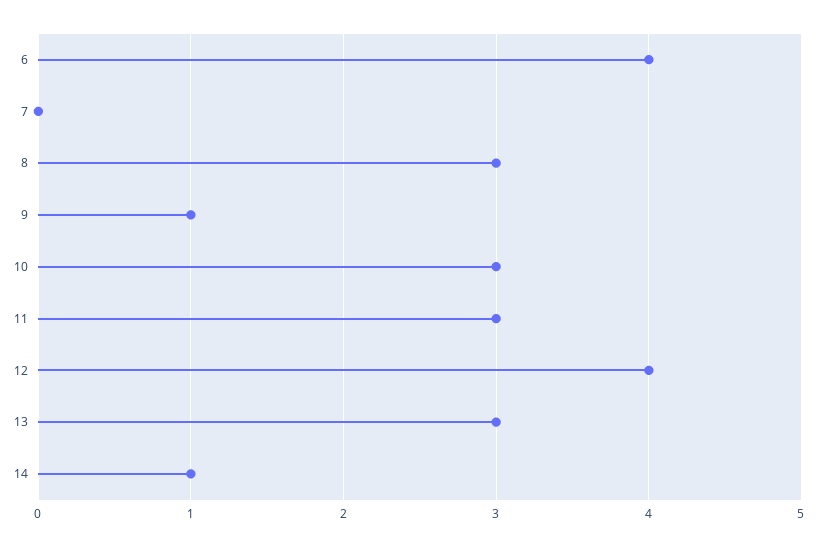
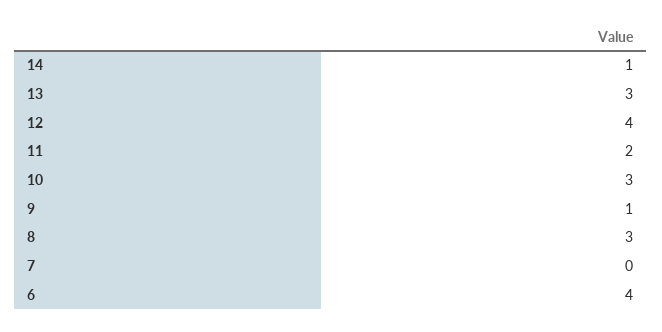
  {
    "6": 4,
    "7": 0,
    "8": 3,
    "9": 1,
    "10": 3,
-   "11": 3,
+   "11": 2,
    "12": 4,
    "13": 3,
    "14": 1
  }

